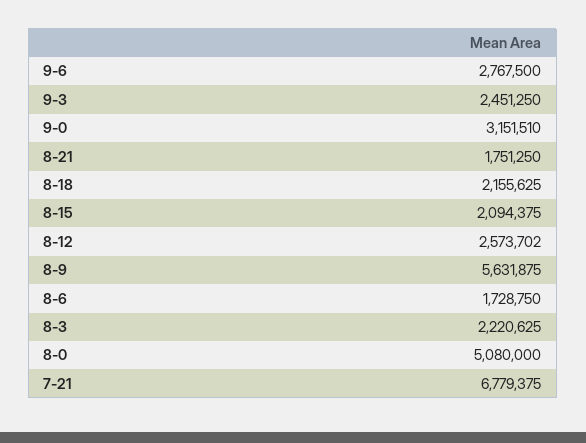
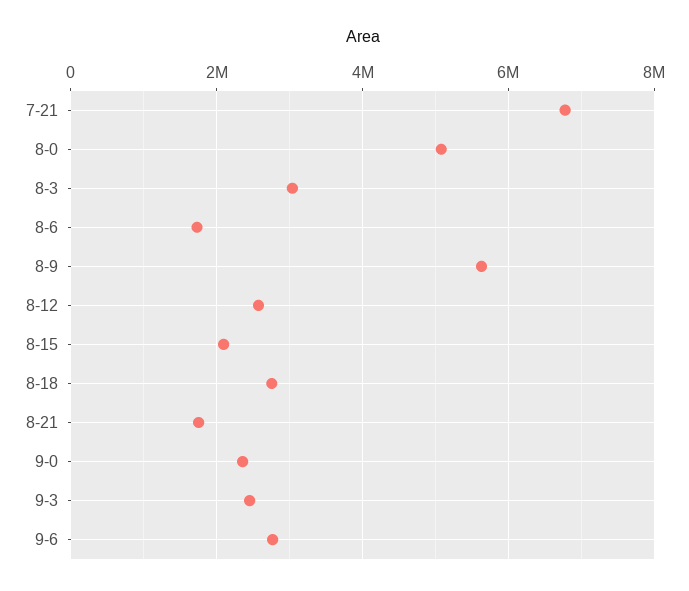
  {
    "9-6": 2767500,
    "9-3": 2451250,
-   "9-0": 3151510,
+   "9-0": 2400000,
    "8-21": 1751250,
-   "8-18": 2155625,
+   "8-18": 2800000,
    "8-15": 2094375,
    "8-12": 2573702,
    "8-9": 5631875,
    "8-6": 1728750,
-   "8-3": 2220625,
+   "8-3": 3000000,
    "8-0": 5080000,
    "7-21": 6779375
  }

